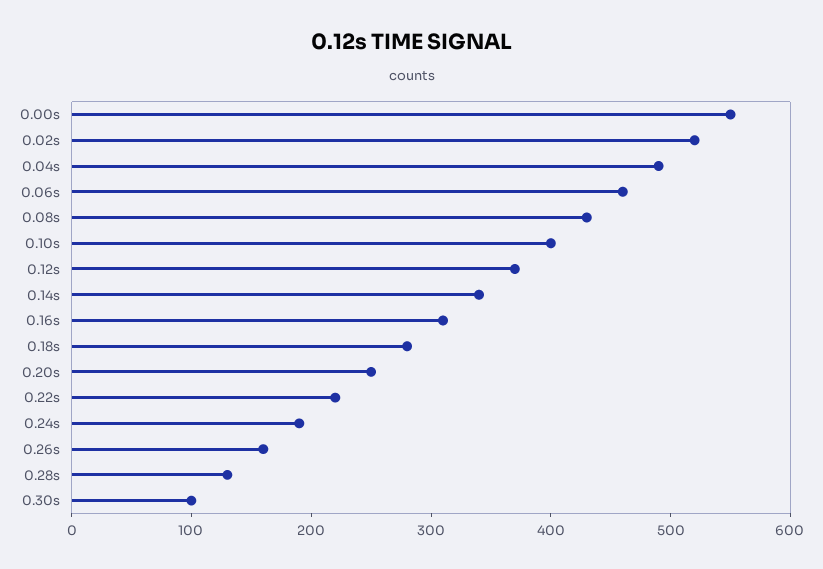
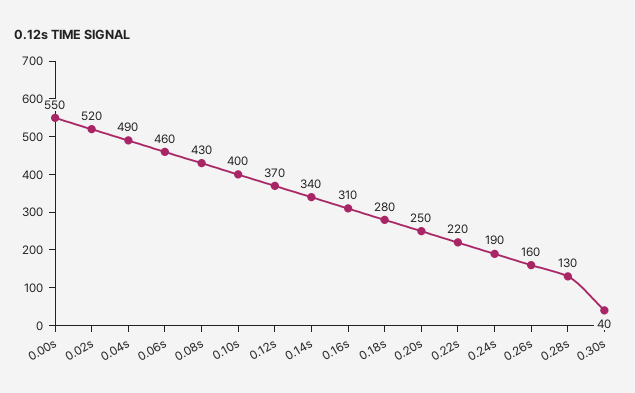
  {
    "0.00s": 550,
    "0.02s": 520,
    "0.04s": 490,
    "0.06s": 460,
    "0.08s": 430,
    "0.10s": 400,
    "0.12s": 370,
    "0.14s": 340,
    "0.16s": 310,
    "0.18s": 280,
    "0.20s": 250,
    "0.22s": 220,
    "0.24s": 190,
    "0.26s": 160,
    "0.28s": 130,
-   "0.30s": 100
+   "0.30s": 40
  }

